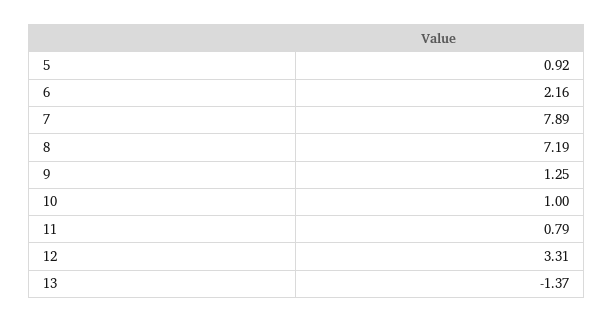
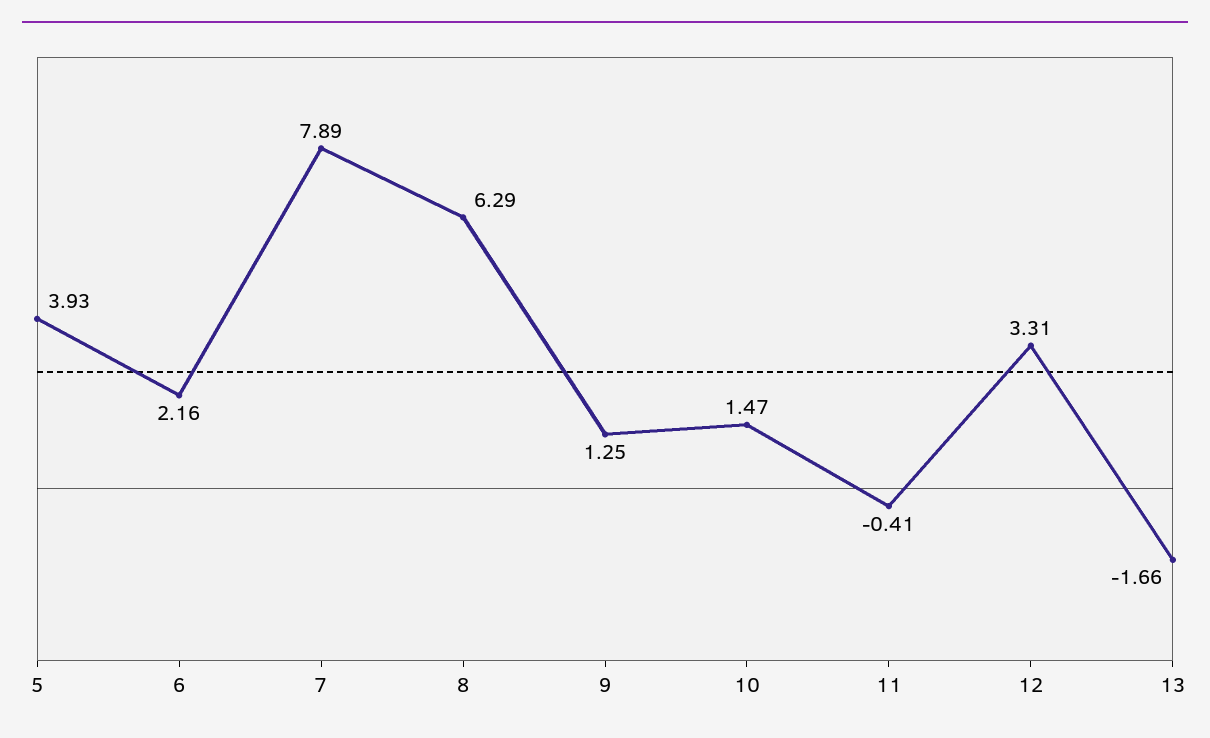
  {
-   "5": 0.92,
+   "5": 3.93,
    "6": 2.16,
    "7": 7.89,
-   "8": 7.19,
+   "8": 6.29,
    "9": 1.25,
-   "10": 1,
+   "10": 1.47,
-   "11": 0.79,
+   "11": -0.41,
    "12": 3.31,
-   "13": -1.37
+   "13": -1.66
  }

